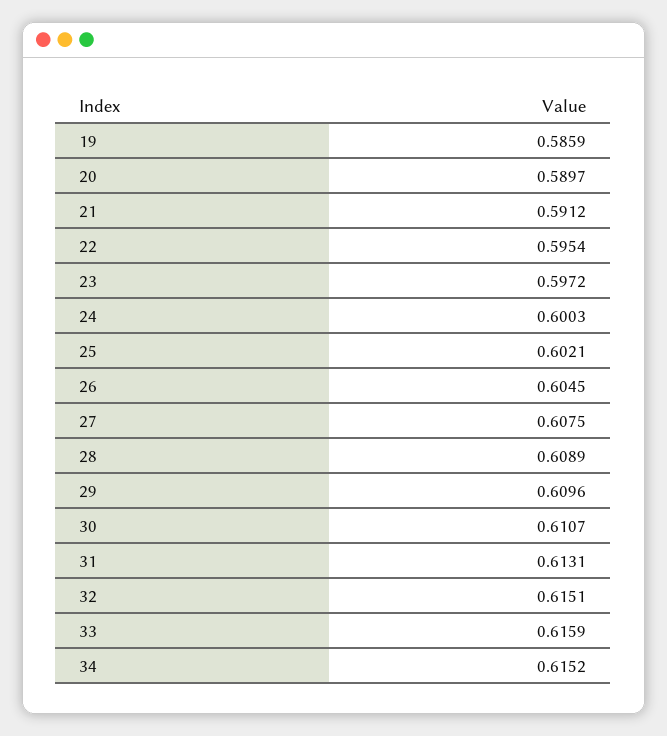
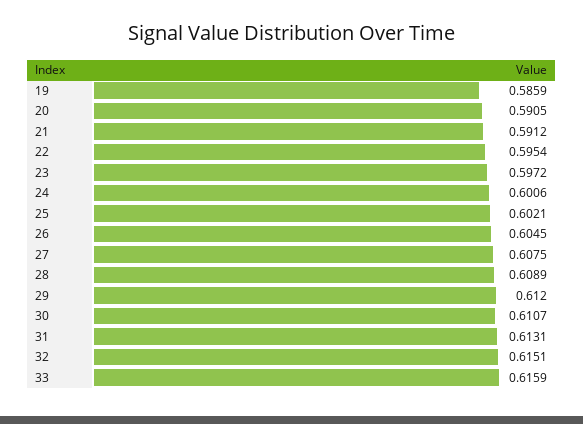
  {
    "19": 0.5859,
-   "20": 0.5897,
+   "20": 0.5905,
    "21": 0.5912,
    "22": 0.5954,
    "23": 0.5972,
-   "24": 0.6003,
+   "24": 0.6006,
    "25": 0.6021,
    "26": 0.6045,
    "27": 0.6075,
    "28": 0.6089,
-   "29": 0.6096,
+   "29": 0.612,
    "30": 0.6107,
    "31": 0.6131,
    "32": 0.6151,
-   "33": 0.6159,
+   "33": 0.6159
-   "34": 0.6152
  }

